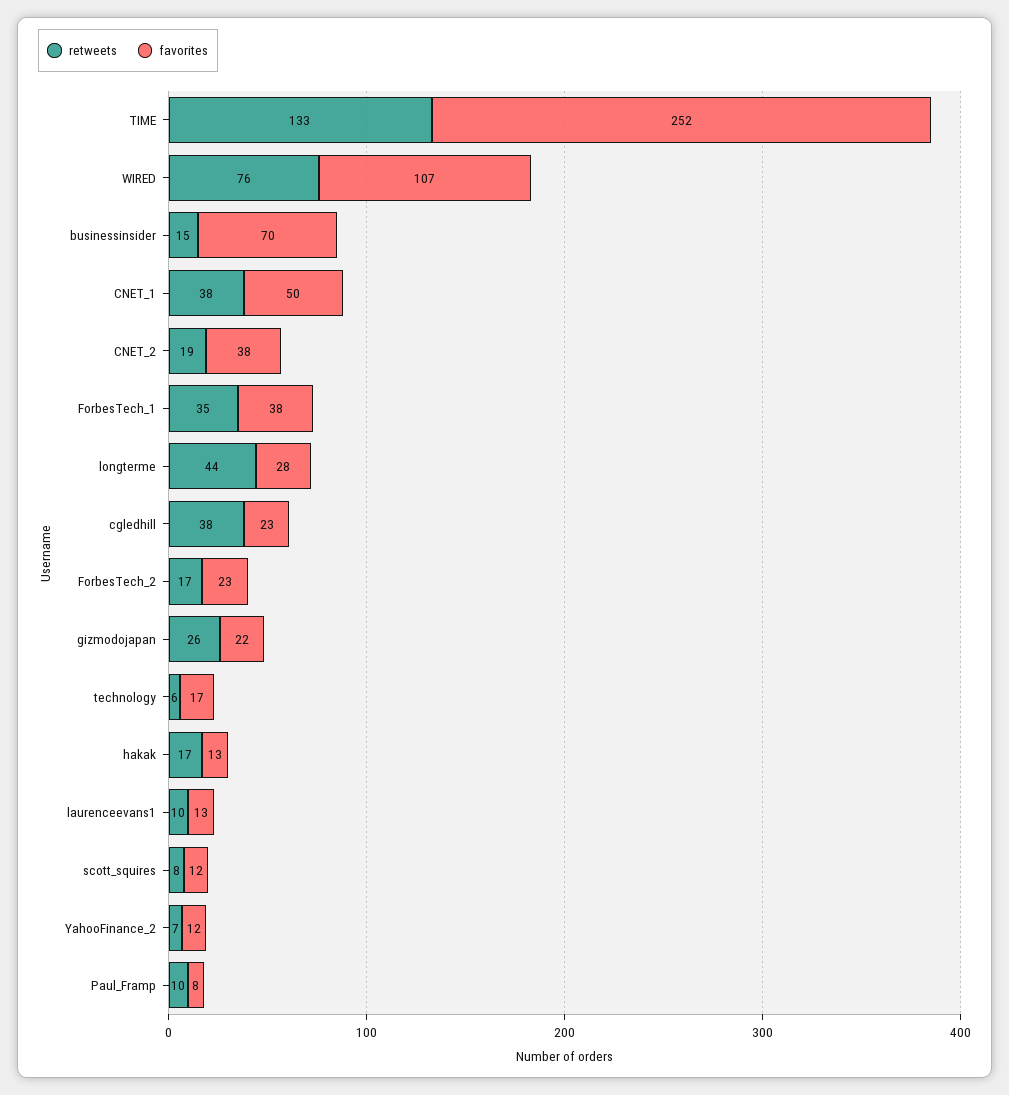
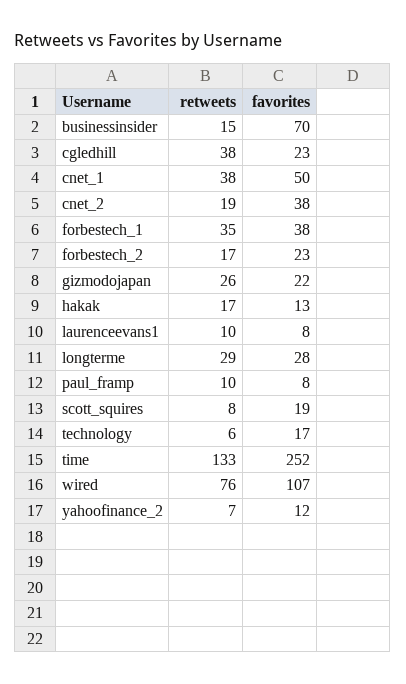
  {
    "retweets": {
      "TIME": 133,
      "WIRED": 76,
      "businessinsider": 15,
      "CNET_1": 38,
      "CNET_2": 19,
      "ForbesTech_1": 35,
-     "longterme": 44,
+     "longterme": 29,
      "cgledhill": 38,
      "ForbesTech_2": 17,
      "gizmodojapan": 26,
      "technology": 6,
      "hakak": 17,
      "laurenceevans1": 10,
      "scott_squires": 8,
      "YahooFinance_2": 7,
      "Paul_Framp": 10
    },
    "favorites": {
      "TIME": 252,
      "WIRED": 107,
      "businessinsider": 70,
      "CNET_1": 50,
      "CNET_2": 38,
      "ForbesTech_1": 38,
      "longterme": 28,
      "cgledhill": 23,
      "ForbesTech_2": 23,
      "gizmodojapan": 22,
      "technology": 17,
      "hakak": 13,
-     "laurenceevans1": 13,
+     "laurenceevans1": 8,
-     "scott_squires": 12,
+     "scott_squires": 19,
      "YahooFinance_2": 12,
      "Paul_Framp": 8
    }
  }

